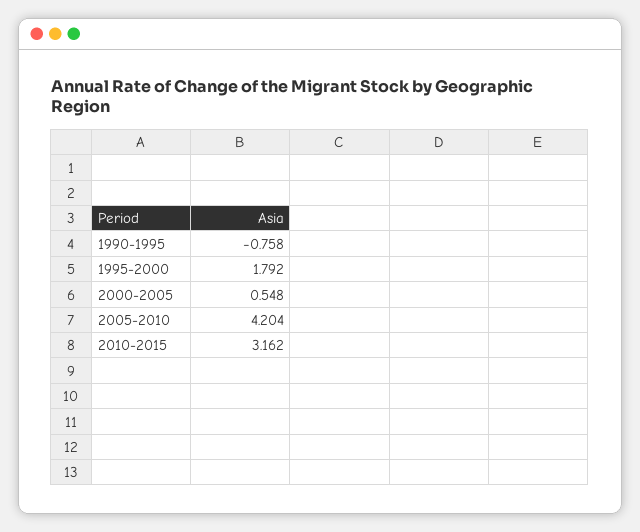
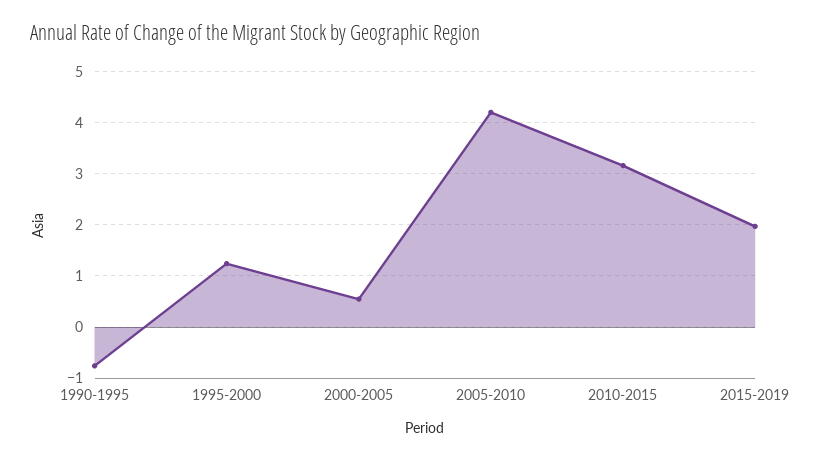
  {
    "1990-1995": -0.758,
-   "1995-2000": 1.792,
+   "1995-2000": 1.2,
    "2000-2005": 0.548,
    "2005-2010": 4.204,
-   "2010-2015": 3.162
+   "2010-2015": 3.162,
+   "2015-2019": 2
  }

